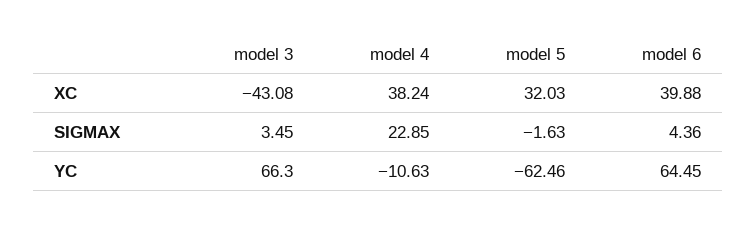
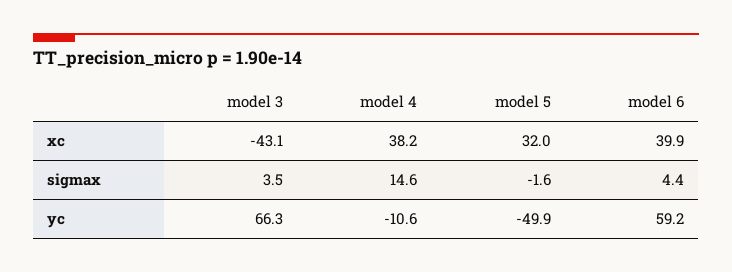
  {
    "model 3": {
      "XC": -43.08,
      "SIGMAX": 3.45,
      "YC": 66.3
    },
    "model 4": {
      "XC": 38.24,
-     "SIGMAX": 22.85,
+     "SIGMAX": 14.6,
      "YC": -10.63
    },
    "model 5": {
      "XC": 32.03,
      "SIGMAX": -1.63,
-     "YC": -62.46
+     "YC": -49.9
    },
    "model 6": {
      "XC": 39.88,
      "SIGMAX": 4.36,
-     "YC": 64.45
+     "YC": 59.2
    }
  }

